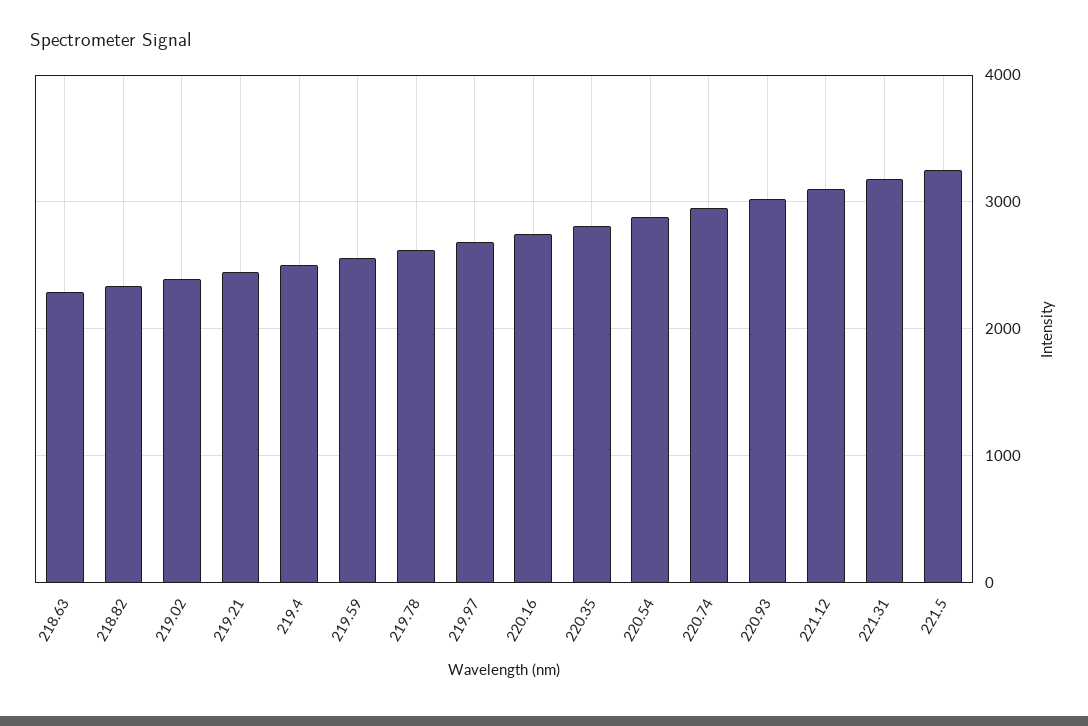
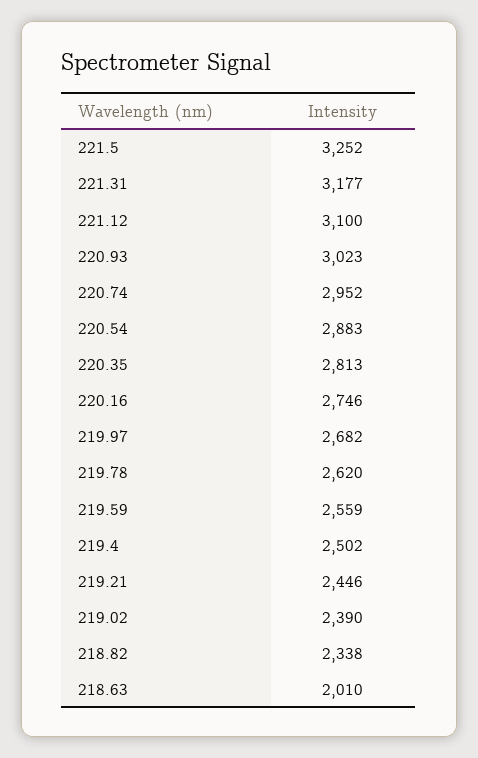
  {
-   "218.63": 2300,
+   "218.63": 2010,
    "218.82": 2338,
    "219.02": 2390,
    "219.21": 2446,
    "219.4": 2502,
    "219.59": 2559,
    "219.78": 2620,
    "219.97": 2682,
    "220.16": 2746,
    "220.35": 2813,
    "220.54": 2883,
    "220.74": 2952,
    "220.93": 3023,
    "221.12": 3100,
    "221.31": 3177,
    "221.5": 3252
  }

